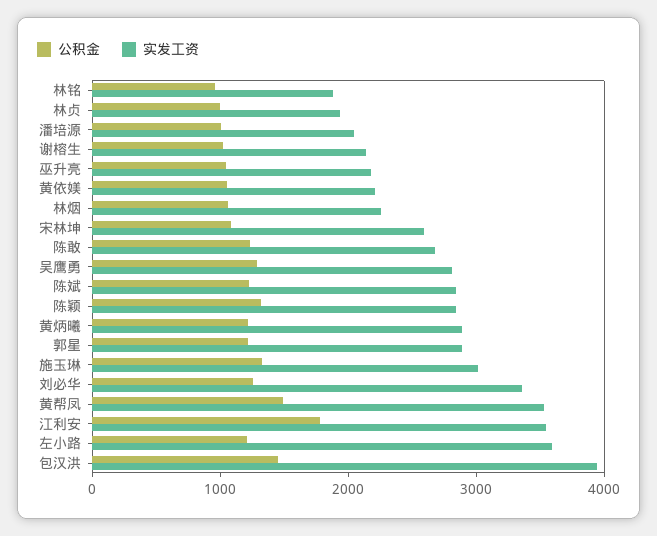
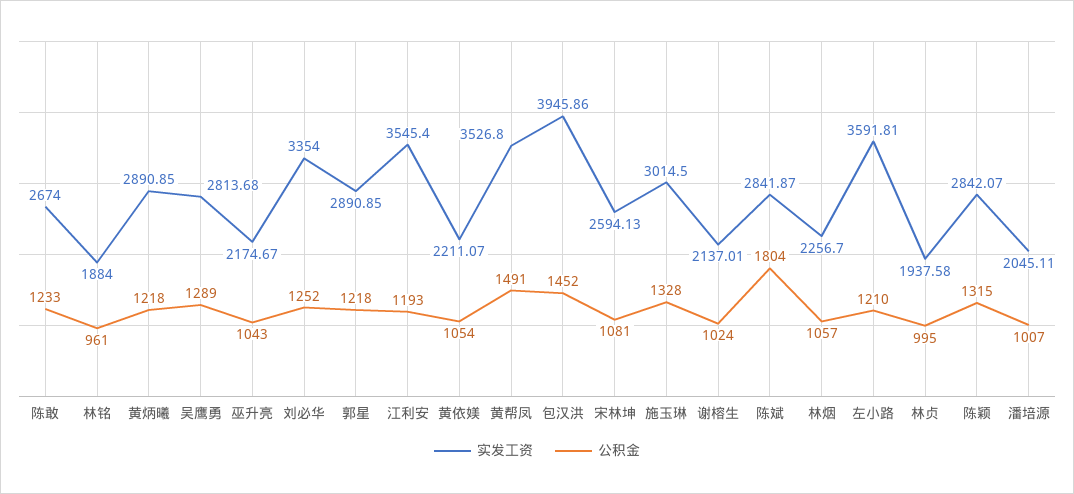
  {
    "公积金": {
      "林铭": 961,
      "林贞": 995,
      "潘培源": 1007,
      "谢榕生": 1024,
      "巫升亮": 1043,
      "黄依媄": 1054,
      "林烟": 1057,
      "宋林坤": 1081,
      "陈敢": 1233,
      "吴鹰勇": 1289,
-     "陈斌": 1200,
+     "陈斌": 1804,
      "陈颖": 1315,
      "黄炳曦": 1218,
      "郭星": 1218,
      "施玉琳": 1328,
      "刘必华": 1252,
      "黄帮凤": 1491,
-     "江利安": 1800,
+     "江利安": 1193,
      "左小路": 1210,
      "包汉洪": 1452
    },
    "实发工资": {
      "林铭": 1884,
      "林贞": 1937.58,
      "潘培源": 2045.11,
      "谢榕生": 2137.01,
      "巫升亮": 2174.67,
      "黄依媄": 2211.07,
      "林烟": 2256.7,
      "宋林坤": 2594.13,
      "陈敢": 2674,
      "吴鹰勇": 2813.68,
      "陈斌": 2841.87,
      "陈颖": 2842.07,
      "黄炳曦": 2890.85,
      "郭星": 2890.85,
      "施玉琳": 3014.5,
      "刘必华": 3354,
      "黄帮凤": 3526.8,
      "江利安": 3545.4,
      "左小路": 3591.81,
      "包汉洪": 3945.86
    }
  }

